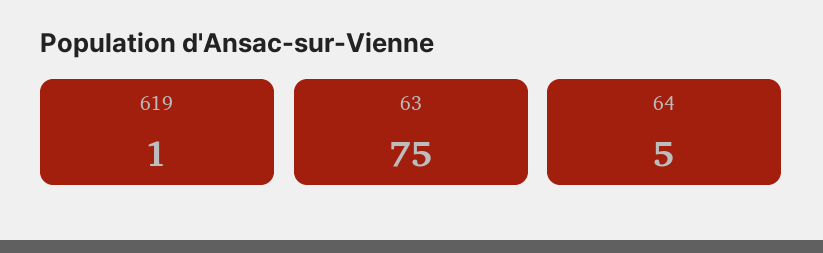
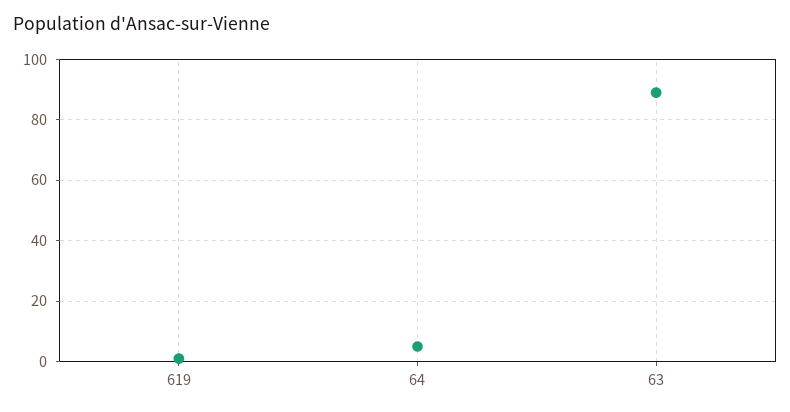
  {
    "619": 1,
-   "63": 75,
+   "63": 90,
    "64": 5
  }

